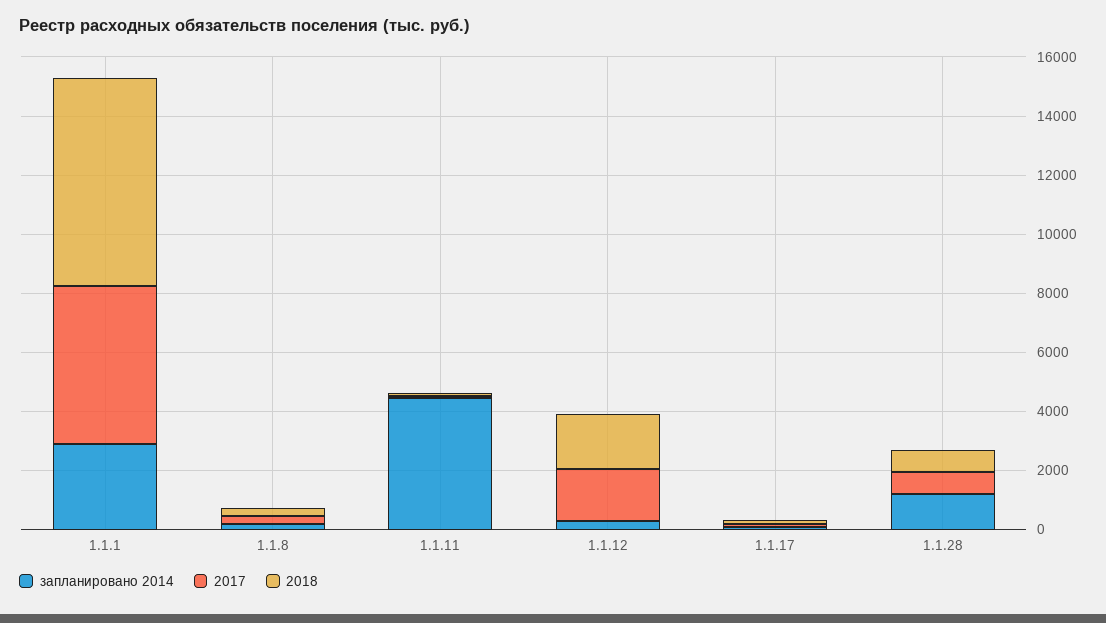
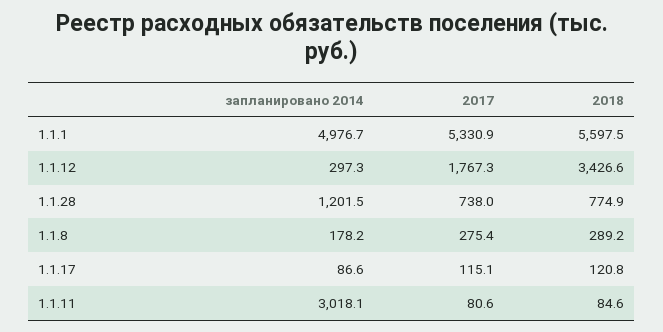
  {
    "запланировано 2014": {
-     "1.1.1": 3000,
+     "1.1.1": 4976.7,
      "1.1.8": 178.2,
-     "1.1.11": 4500,
+     "1.1.11": 3018.1,
      "1.1.12": 297.3,
      "1.1.17": 86.6,
      "1.1.28": 1201.5
    },
    "2017": {
      "1.1.1": 5330.9,
      "1.1.8": 275.4,
      "1.1.11": 80.6,
      "1.1.12": 1767.3,
      "1.1.17": 115.1,
      "1.1.28": 738
    },
    "2018": {
-     "1.1.1": 7000,
+     "1.1.1": 5597.5,
      "1.1.8": 289.2,
      "1.1.11": 84.6,
-     "1.1.12": 2000,
+     "1.1.12": 3426.6,
      "1.1.17": 120.8,
      "1.1.28": 774.9
    }
  }

